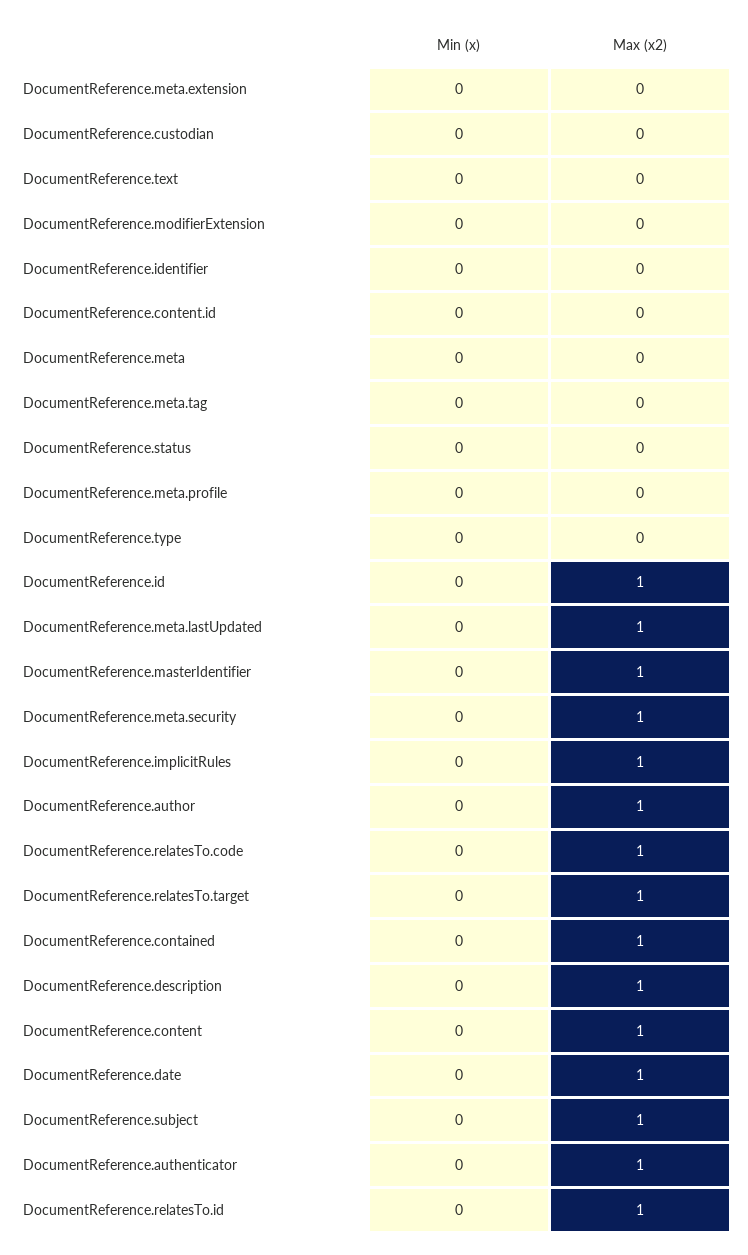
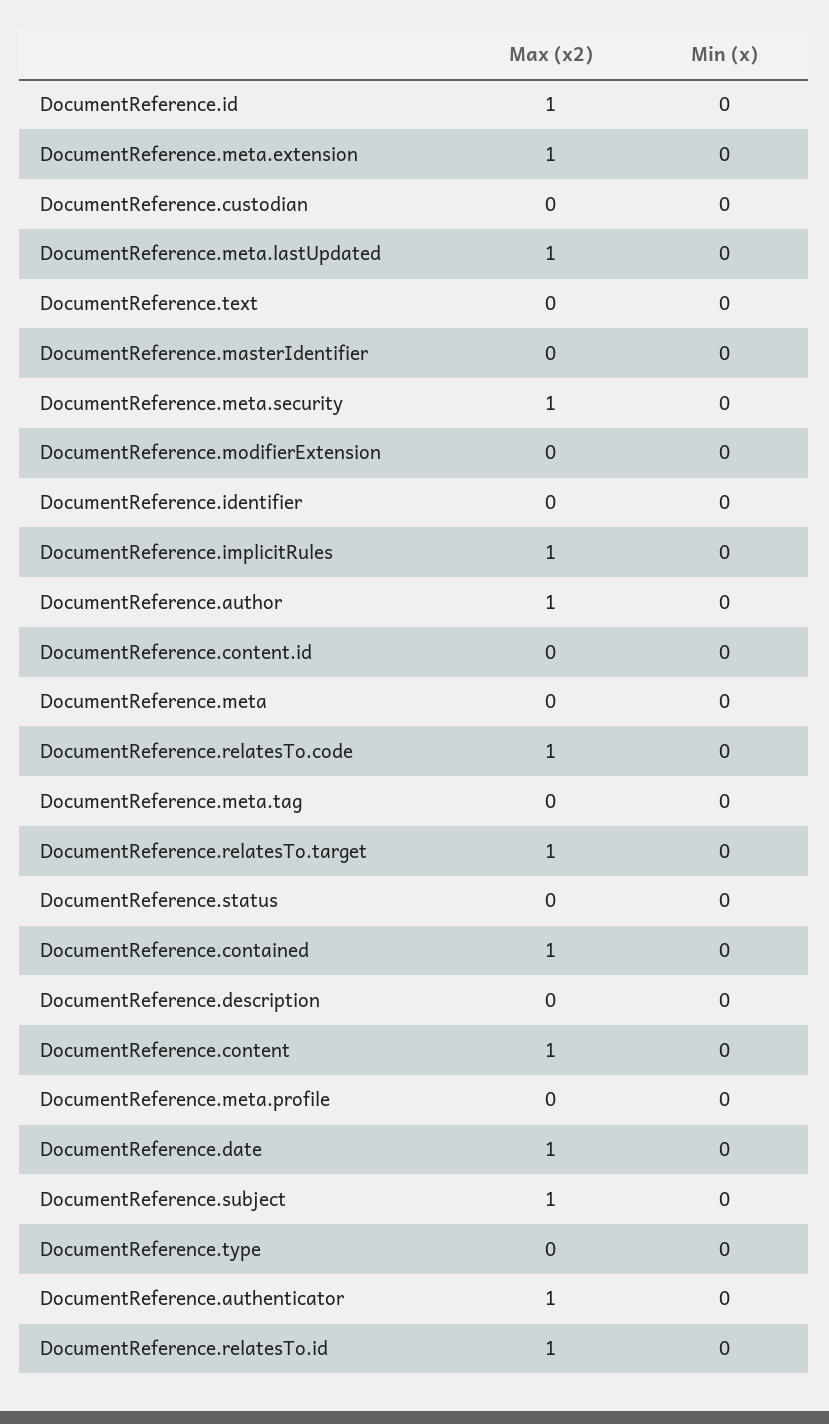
  {
    "Min (x)": {
      "DocumentReference.meta.extension": 0,
      "DocumentReference.custodian": 0,
      "DocumentReference.text": 0,
      "DocumentReference.modifierExtension": 0,
      "DocumentReference.identifier": 0,
      "DocumentReference.content.id": 0,
      "DocumentReference.meta": 0,
      "DocumentReference.meta.tag": 0,
      "DocumentReference.status": 0,
      "DocumentReference.meta.profile": 0,
      "DocumentReference.type": 0,
      "DocumentReference.id": 0,
      "DocumentReference.meta.lastUpdated": 0,
      "DocumentReference.masterIdentifier": 0,
      "DocumentReference.meta.security": 0,
      "DocumentReference.implicitRules": 0,
      "DocumentReference.author": 0,
      "DocumentReference.relatesTo.code": 0,
      "DocumentReference.relatesTo.target": 0,
      "DocumentReference.contained": 0,
      "DocumentReference.description": 0,
      "DocumentReference.content": 0,
      "DocumentReference.date": 0,
      "DocumentReference.subject": 0,
      "DocumentReference.authenticator": 0,
      "DocumentReference.relatesTo.id": 0
    },
    "Max (x2)": {
-     "DocumentReference.meta.extension": 0,
+     "DocumentReference.meta.extension": 1,
      "DocumentReference.custodian": 0,
      "DocumentReference.text": 0,
      "DocumentReference.modifierExtension": 0,
      "DocumentReference.identifier": 0,
      "DocumentReference.content.id": 0,
      "DocumentReference.meta": 0,
      "DocumentReference.meta.tag": 0,
      "DocumentReference.status": 0,
      "DocumentReference.meta.profile": 0,
      "DocumentReference.type": 0,
      "DocumentReference.id": 1,
      "DocumentReference.meta.lastUpdated": 1,
-     "DocumentReference.masterIdentifier": 1,
+     "DocumentReference.masterIdentifier": 0,
      "DocumentReference.meta.security": 1,
      "DocumentReference.implicitRules": 1,
      "DocumentReference.author": 1,
      "DocumentReference.relatesTo.code": 1,
      "DocumentReference.relatesTo.target": 1,
      "DocumentReference.contained": 1,
-     "DocumentReference.description": 1,
+     "DocumentReference.description": 0,
      "DocumentReference.content": 1,
      "DocumentReference.date": 1,
      "DocumentReference.subject": 1,
      "DocumentReference.authenticator": 1,
      "DocumentReference.relatesTo.id": 1
    }
  }

